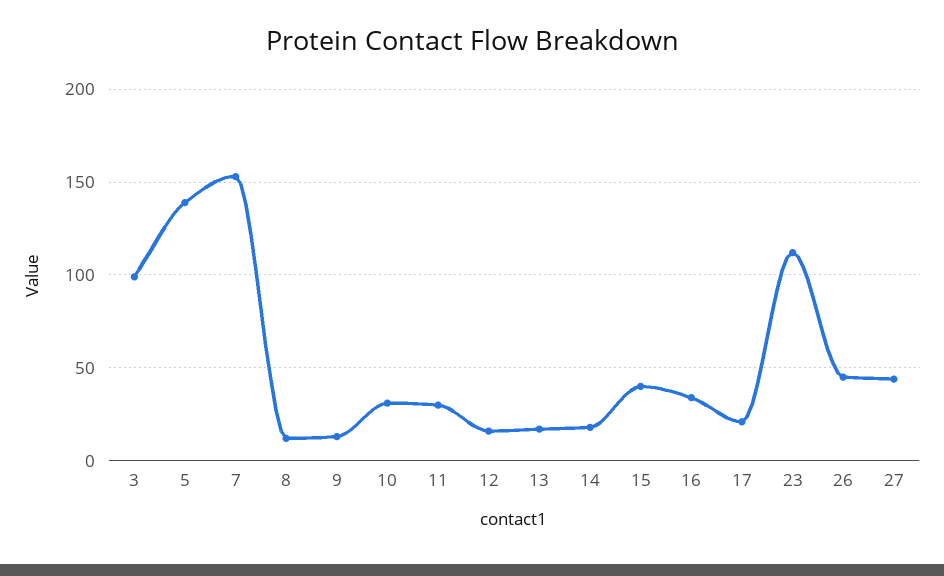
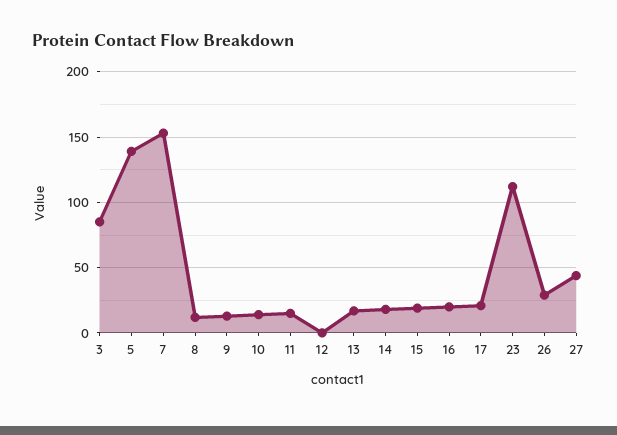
  {
-   "3": 100,
+   "3": 85,
    "5": 140,
    "7": 155,
    "8": 10,
    "9": 15,
-   "10": 30,
+   "10": 15,
-   "11": 30,
+   "11": 15,
-   "12": 15,
+   "12": 0,
    "13": 15,
    "14": 20,
-   "15": 40,
+   "15": 20,
-   "16": 35,
+   "16": 20,
    "17": 20,
    "23": 110,
-   "26": 45,
+   "26": 30,
    "27": 45
  }

